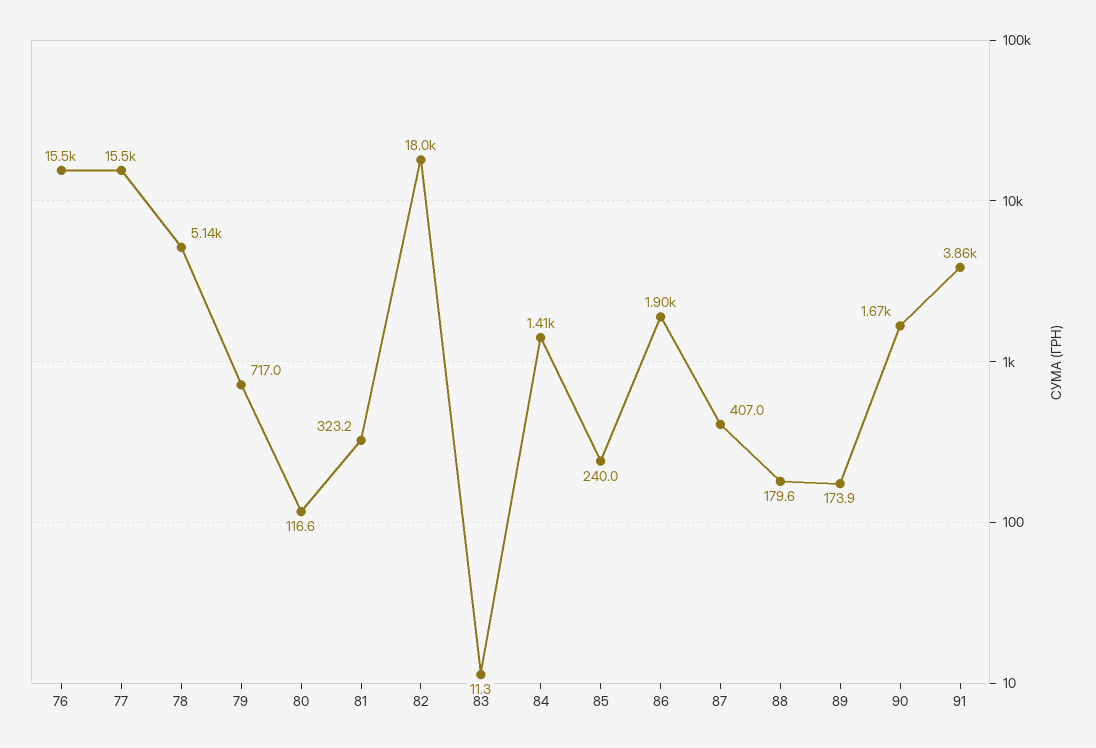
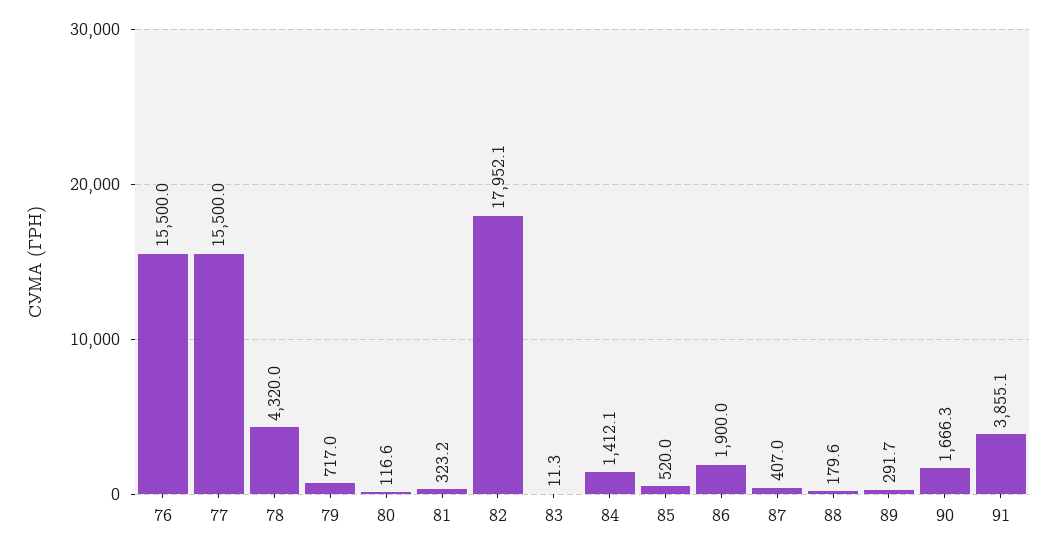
  {
    "76": 15500,
    "77": 15500,
-   "78": 5140,
+   "78": 4320,
    "79": 717,
    "80": 116.6,
    "81": 323.2,
    "82": 17952.1,
    "83": 11.3,
    "84": 1412.1,
-   "85": 240,
+   "85": 520,
    "86": 1900,
    "87": 407,
    "88": 179.6,
-   "89": 173.9,
+   "89": 291.7,
    "90": 1666.3,
    "91": 3855.1
  }

